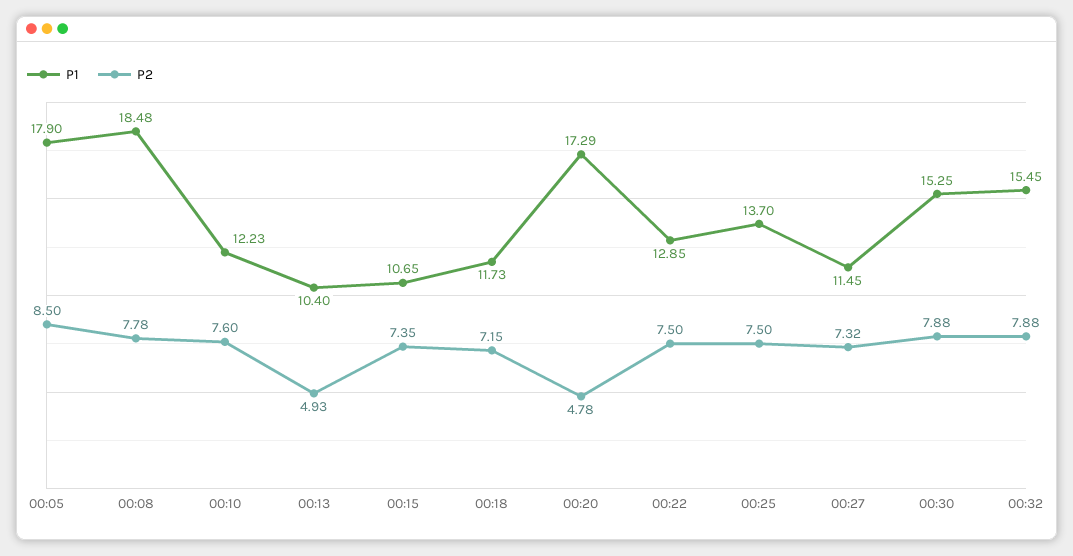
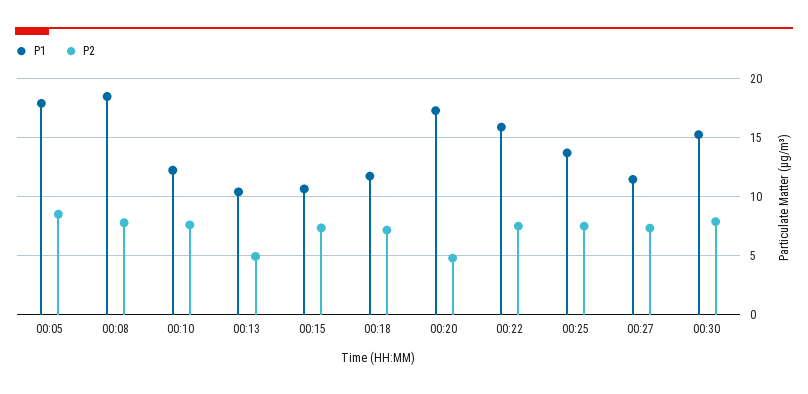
  {
    "P1": {
      "00:05": 17.9,
      "00:08": 18.48,
      "00:10": 12.23,
      "00:13": 10.4,
      "00:15": 10.65,
      "00:18": 11.73,
      "00:20": 17.29,
-     "00:22": 12.85,
+     "00:22": 16,
      "00:25": 13.7,
      "00:27": 11.45,
-     "00:30": 15.25,
+     "00:30": 15.25
-     "00:32": 15.45
    },
    "P2": {
      "00:05": 8.5,
      "00:08": 7.78,
      "00:10": 7.6,
      "00:13": 4.93,
      "00:15": 7.35,
      "00:18": 7.15,
      "00:20": 4.78,
      "00:22": 7.5,
      "00:25": 7.5,
      "00:27": 7.32,
-     "00:30": 7.88,
+     "00:30": 7.88
-     "00:32": 7.88
    }
  }

